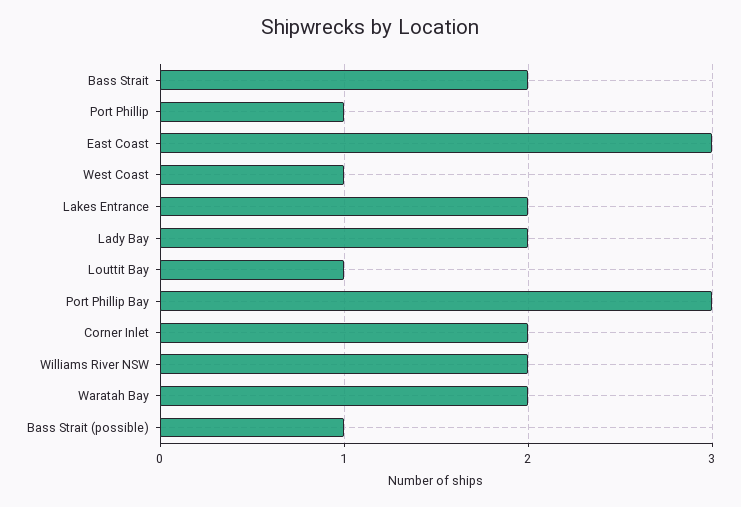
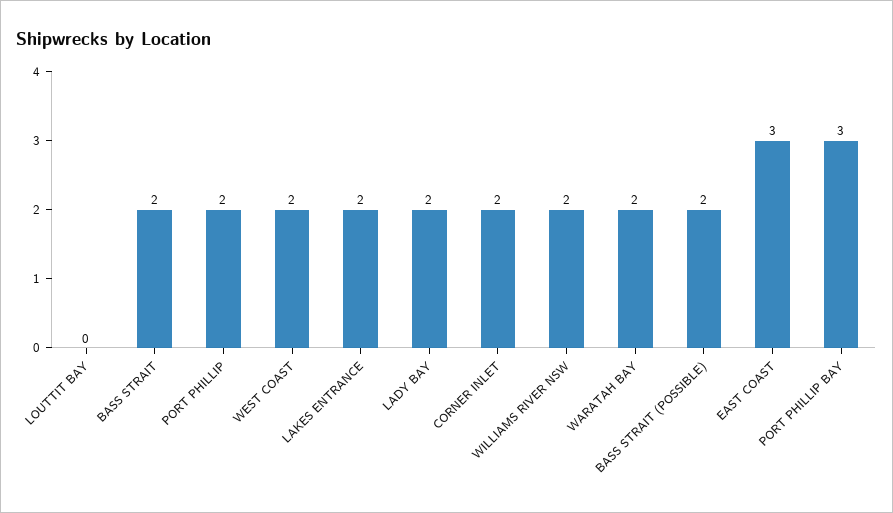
  {
    "Bass Strait": 2,
-   "Port Phillip": 1,
+   "Port Phillip": 2,
    "East Coast": 3,
-   "West Coast": 1,
+   "West Coast": 2,
    "Lakes Entrance": 2,
    "Lady Bay": 2,
-   "Louttit Bay": 1,
+   "Louttit Bay": 0,
    "Port Phillip Bay": 3,
    "Corner Inlet": 2,
    "Williams River NSW": 2,
    "Waratah Bay": 2,
-   "Bass Strait (possible)": 1
+   "Bass Strait (possible)": 2
  }

